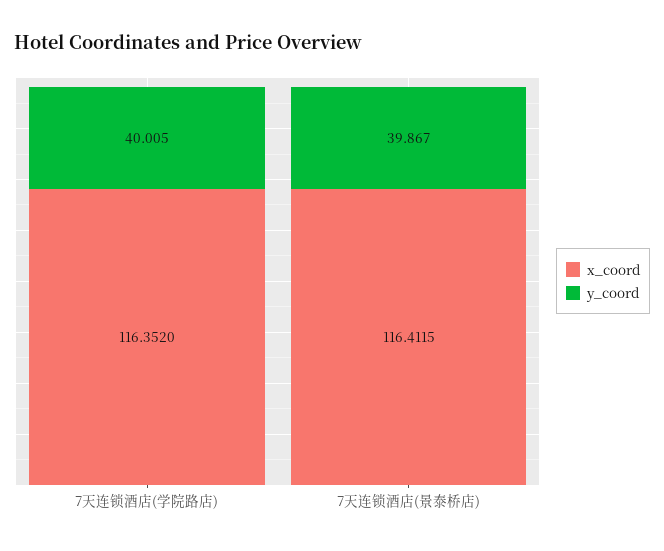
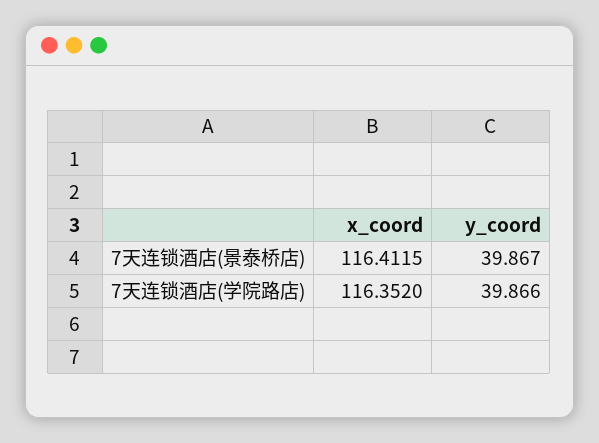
  {
    "x_coord": {
      "7天连锁酒店(学院路店)": 116.352,
      "7天连锁酒店(景泰桥店)": 116.4115
    },
    "y_coord": {
-     "7天连锁酒店(学院路店)": 40.005,
+     "7天连锁酒店(学院路店)": 39.866,
      "7天连锁酒店(景泰桥店)": 39.867
    }
  }

